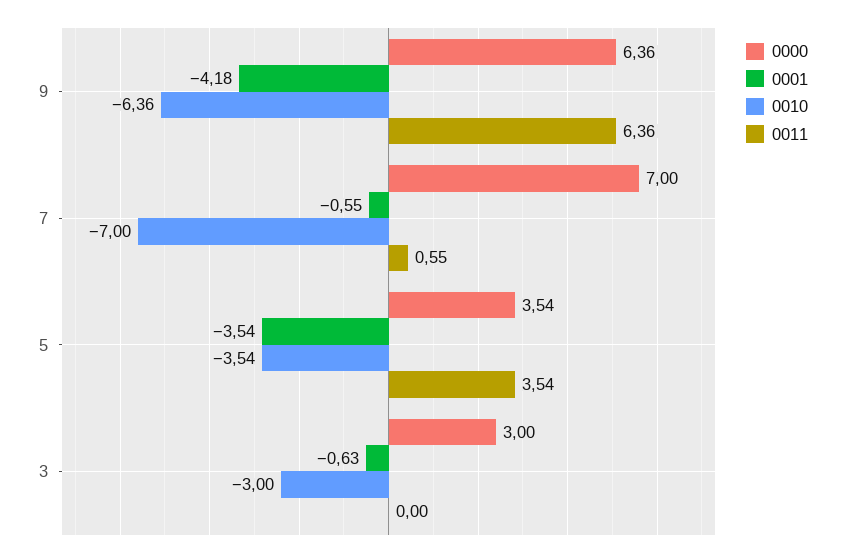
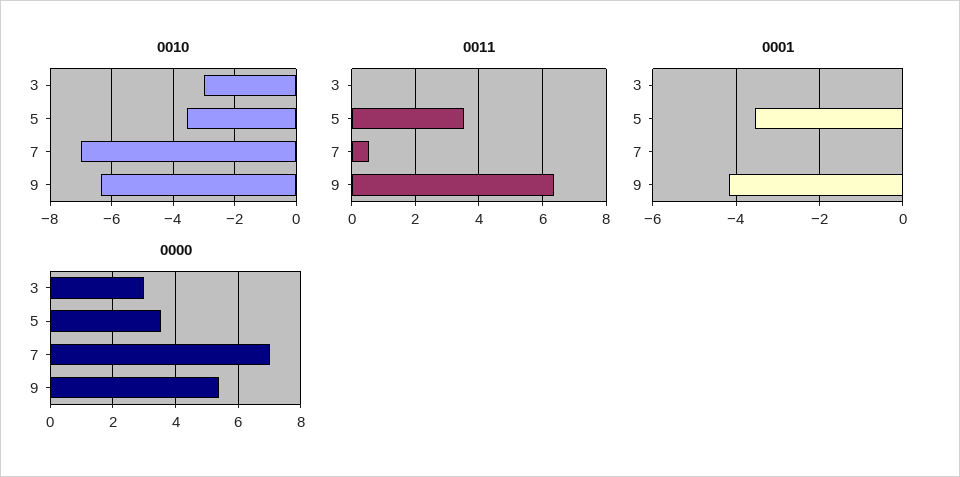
  {
    "0000": {
-     "9": 6.36,
+     "9": 5.4,
      "7": 7,
      "5": 3.54,
      "3": 3
    },
    "0001": {
      "9": -4.18,
-     "7": -0.55,
+     "7": 0,
      "5": -3.54,
-     "3": -0.63
+     "3": 0
    },
    "0010": {
      "9": -6.36,
      "7": -7,
      "5": -3.54,
      "3": -3
    },
    "0011": {
      "9": 6.36,
      "7": 0.55,
      "5": 3.54,
      "3": 0
    }
  }

